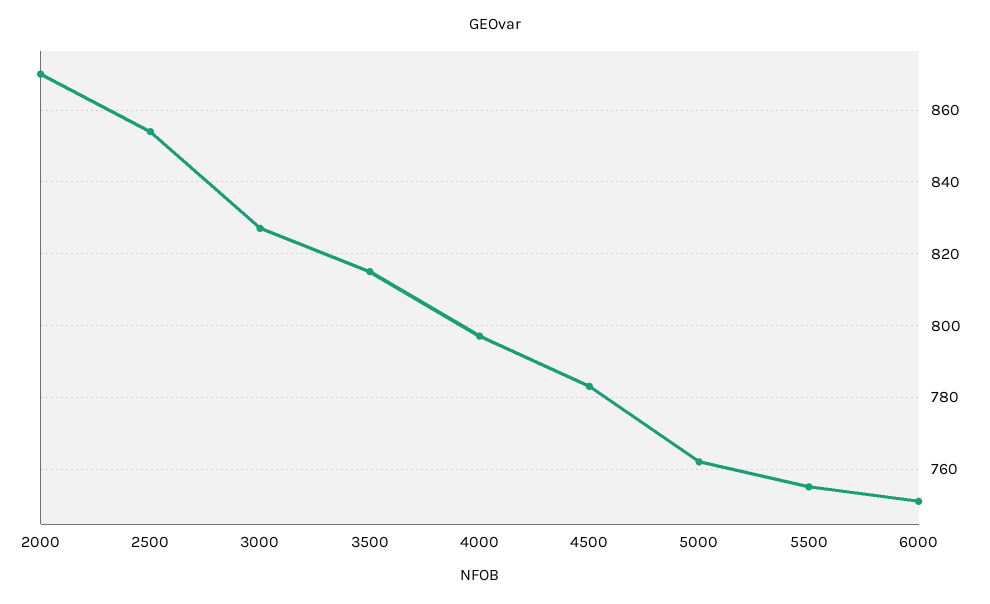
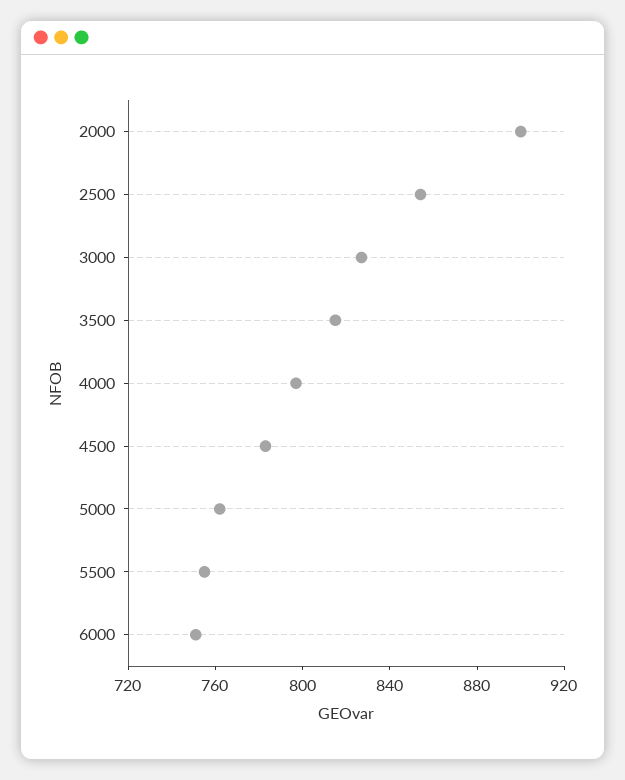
  {
-   "2000": 870,
+   "2000": 900,
    "2500": 855,
    "3000": 825,
    "3500": 815,
    "4000": 795,
    "4500": 785,
    "5000": 760,
    "5500": 755,
    "6000": 750
  }

